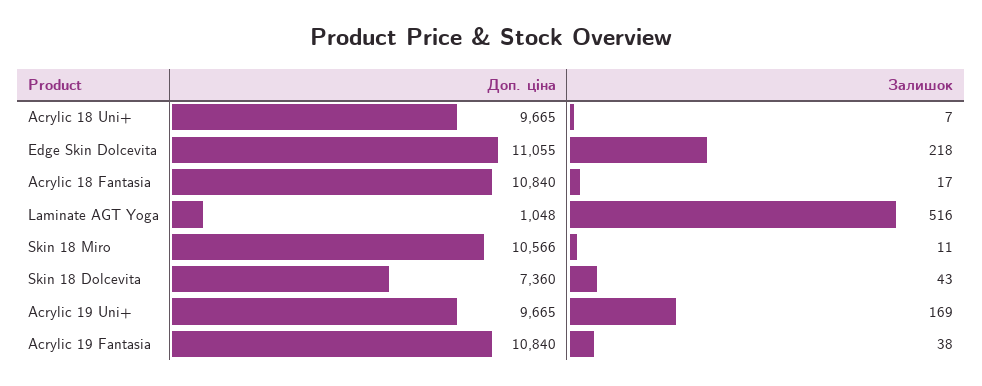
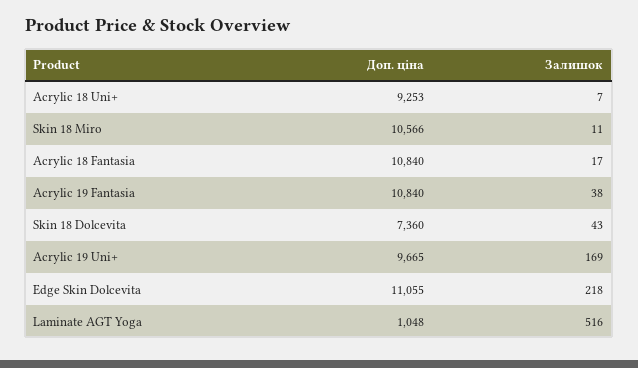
  {
    "Доп. ціна": {
-     "Acrylic 18 Uni+": 9665,
+     "Acrylic 18 Uni+": 9253,
      "Edge Skin Dolcevita": 11055,
      "Acrylic 18 Fantasia": 10840,
      "Laminate AGT Yoga": 1048,
      "Skin 18 Miro": 10566,
      "Skin 18 Dolcevita": 7360,
      "Acrylic 19 Uni+": 9665,
      "Acrylic 19 Fantasia": 10840
    },
    "Залишок": {
      "Acrylic 18 Uni+": 7,
      "Edge Skin Dolcevita": 218,
      "Acrylic 18 Fantasia": 17,
      "Laminate AGT Yoga": 516,
      "Skin 18 Miro": 11,
      "Skin 18 Dolcevita": 43,
      "Acrylic 19 Uni+": 169,
      "Acrylic 19 Fantasia": 38
    }
  }

